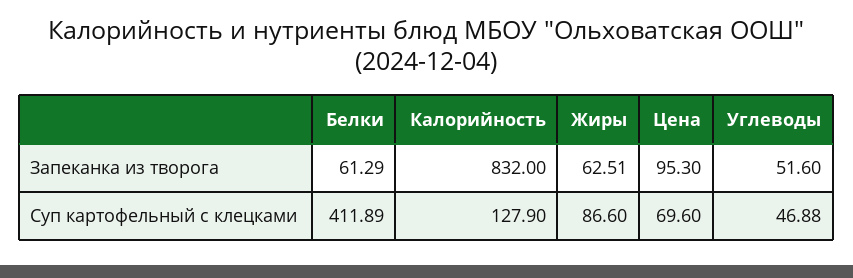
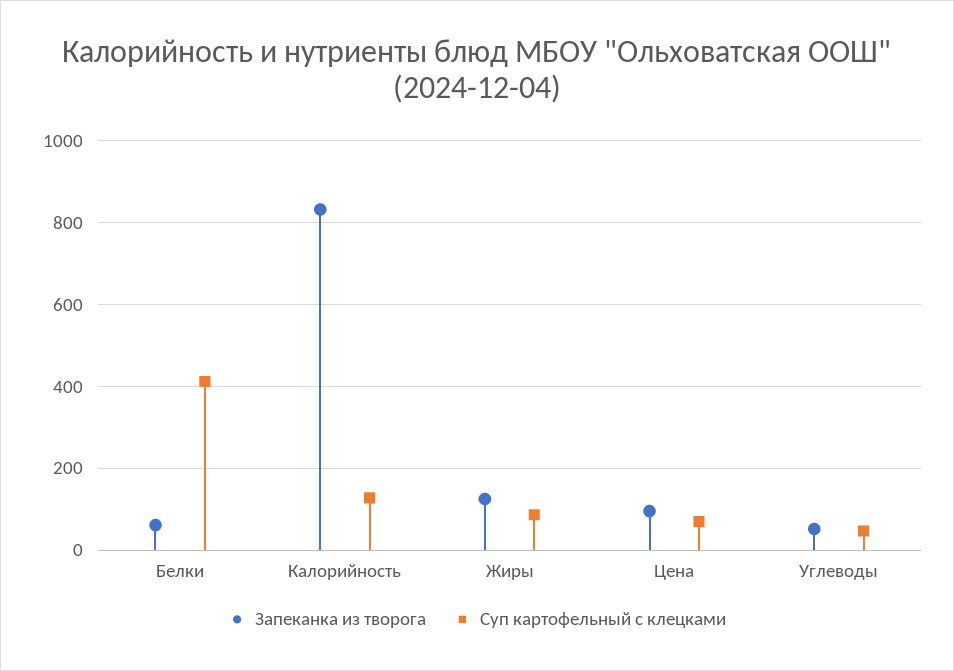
  {
    "Запеканка из творога": {
      "Белки": 61.29,
      "Калорийность": 832,
-     "Жиры": 62.51,
+     "Жиры": 120,
      "Цена": 95.3,
      "Углеводы": 51.6
    },
    "Суп картофельный с клецками": {
      "Белки": 411.89,
      "Калорийность": 127.9,
      "Жиры": 86.6,
      "Цена": 69.6,
      "Углеводы": 46.88
    }
  }

